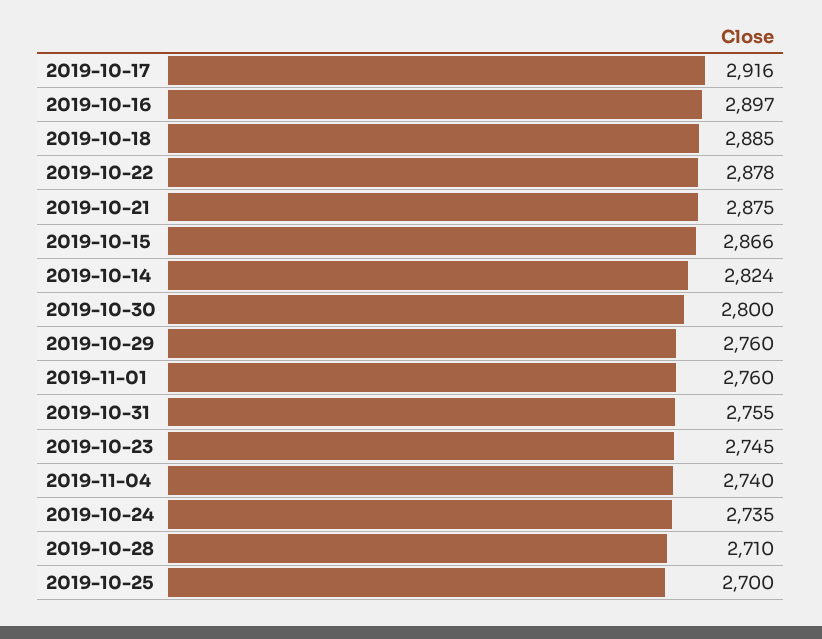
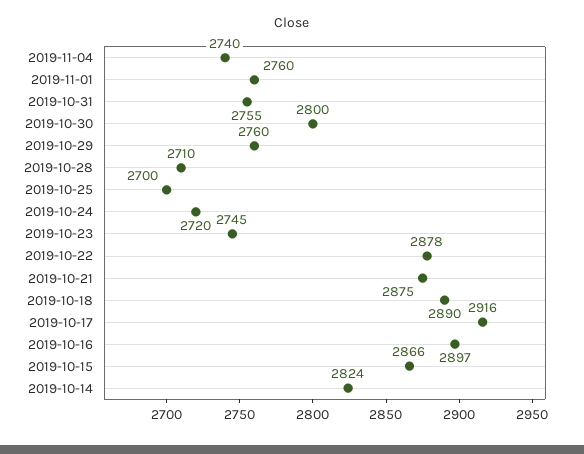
  {
    "2019-10-17": 2916,
    "2019-10-16": 2897,
-   "2019-10-18": 2885,
+   "2019-10-18": 2890,
    "2019-10-22": 2878,
    "2019-10-21": 2875,
    "2019-10-15": 2866,
    "2019-10-14": 2824,
    "2019-10-30": 2800,
    "2019-10-29": 2760,
    "2019-11-01": 2760,
    "2019-10-31": 2755,
    "2019-10-23": 2745,
    "2019-11-04": 2740,
-   "2019-10-24": 2735,
+   "2019-10-24": 2720,
    "2019-10-28": 2710,
    "2019-10-25": 2700
  }

